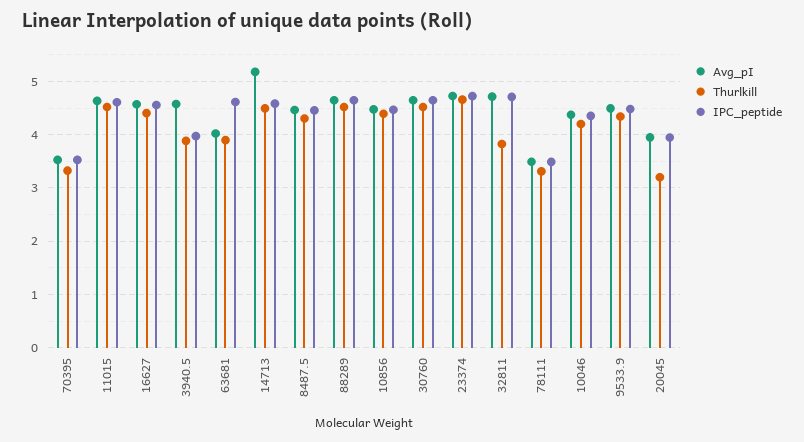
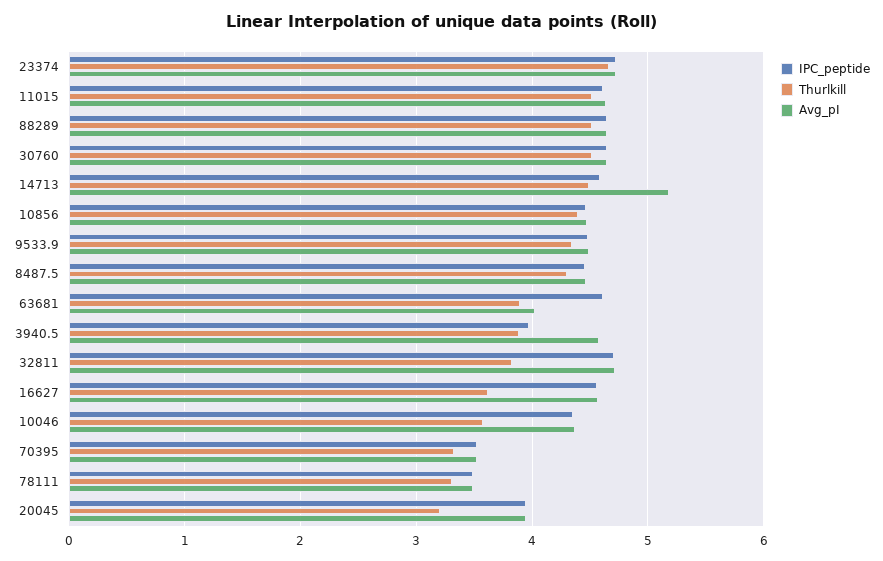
  {
    "Avg_pI": {
      "70395": 3.5,
      "11015": 4.6,
      "16627": 4.6,
      "3940.5": 4.6,
      "63681": 4,
      "14713": 5.2,
      "8487.5": 4.5,
      "88289": 4.6,
      "10856": 4.5,
      "30760": 4.6,
      "23374": 4.7,
      "32811": 4.7,
      "78111": 3.5,
      "10046": 4.4,
      "9533.9": 4.5,
      "20045": 3.9
    },
    "Thurlkill": {
      "70395": 3.3,
      "11015": 4.5,
-     "16627": 4.4,
+     "16627": 3.6,
      "3940.5": 3.9,
      "63681": 3.9,
      "14713": 4.5,
      "8487.5": 4.3,
      "88289": 4.5,
      "10856": 4.4,
      "30760": 4.5,
      "23374": 4.7,
      "32811": 3.8,
      "78111": 3.3,
-     "10046": 4.2,
+     "10046": 3.6,
      "9533.9": 4.3,
      "20045": 3.2
    },
    "IPC_peptide": {
      "70395": 3.5,
      "11015": 4.6,
      "16627": 4.6,
      "3940.5": 4,
      "63681": 4.6,
      "14713": 4.6,
      "8487.5": 4.5,
      "88289": 4.6,
      "10856": 4.5,
      "30760": 4.6,
      "23374": 4.7,
      "32811": 4.7,
      "78111": 3.5,
      "10046": 4.4,
      "9533.9": 4.5,
      "20045": 3.9
    }
  }

